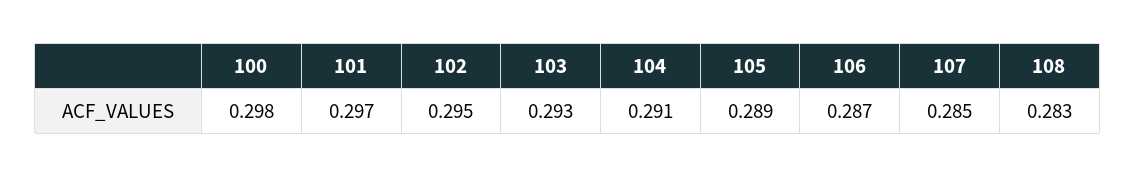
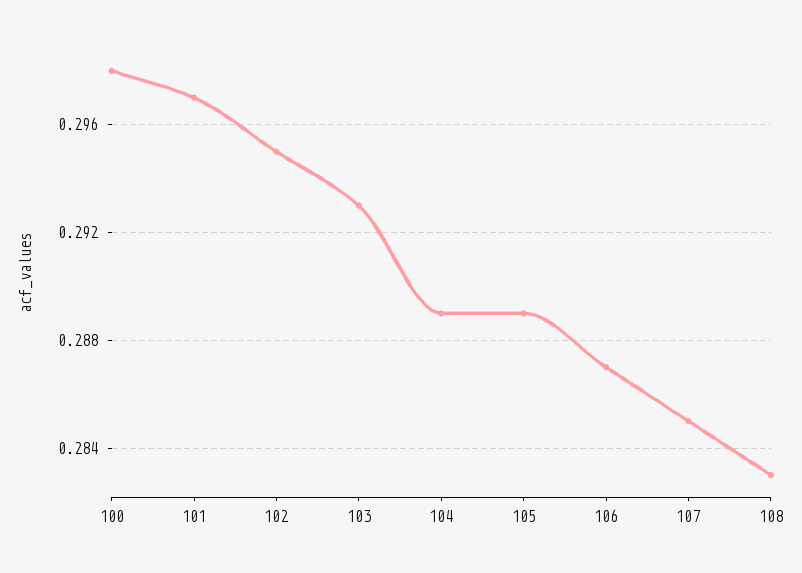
  {
    "100": 0.298,
    "101": 0.297,
    "102": 0.295,
    "103": 0.293,
-   "104": 0.291,
+   "104": 0.289,
    "105": 0.289,
    "106": 0.287,
    "107": 0.285,
    "108": 0.283
  }

